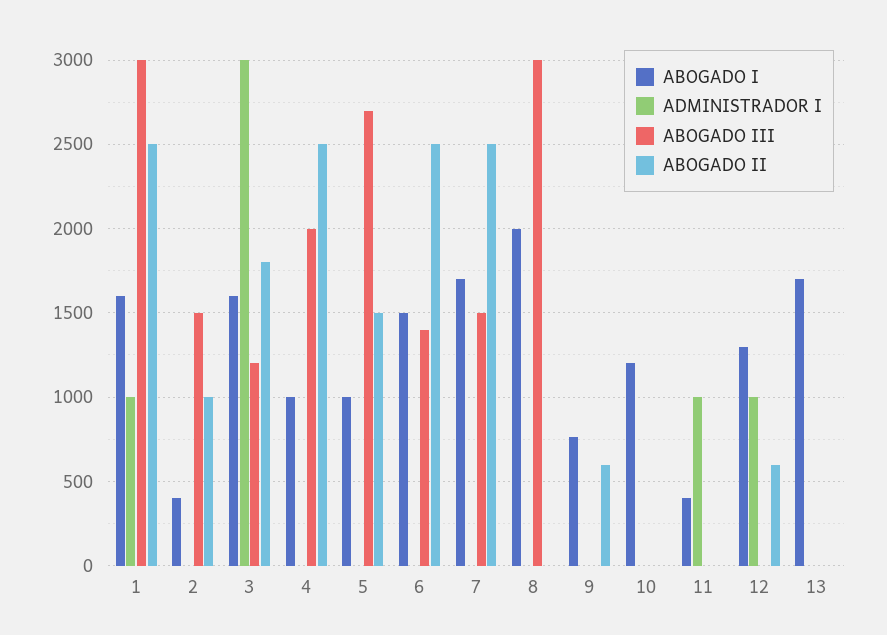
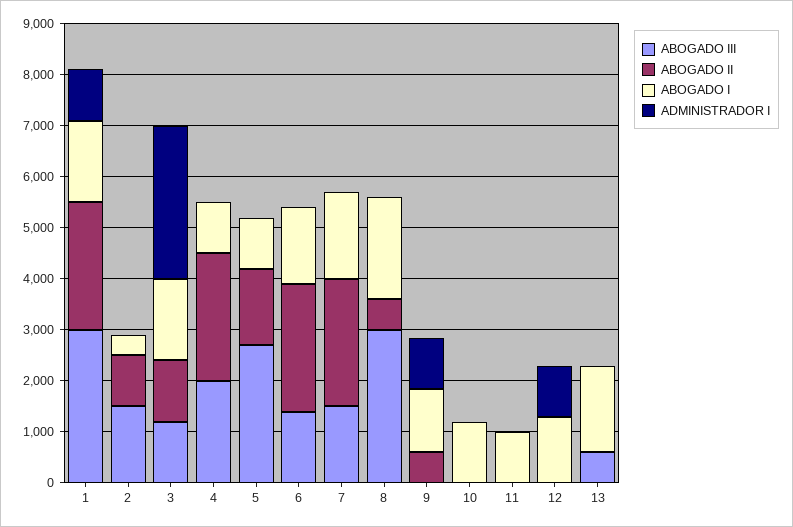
  {
    "ABOGADO I": {
      "1": 1600,
      "2": 400,
      "3": 1600,
      "4": 1000,
      "5": 1000,
      "6": 1500,
      "7": 1700,
      "8": 2000,
-     "9": 750,
+     "9": 1200,
      "10": 1200,
-     "11": 400,
+     "11": 1000,
      "12": 1300,
      "13": 1700
    },
    "ADMINISTRADOR I": {
      "1": 1000,
      "2": 0,
      "3": 3000,
      "4": 0,
      "5": 0,
      "6": 0,
      "7": 0,
      "8": 0,
-     "9": 0,
+     "9": 1000,
      "10": 0,
-     "11": 1000,
+     "11": 0,
      "12": 1000,
      "13": 0
    },
    "ABOGADO III": {
      "1": 3000,
      "2": 1500,
      "3": 1200,
      "4": 2000,
      "5": 2700,
      "6": 1400,
      "7": 1500,
      "8": 3000,
      "9": 0,
      "10": 0,
      "11": 0,
      "12": 0,
-     "13": 0
+     "13": 600
    },
    "ABOGADO II": {
      "1": 2500,
      "2": 1000,
-     "3": 1800,
+     "3": 1200,
      "4": 2500,
      "5": 1500,
      "6": 2500,
      "7": 2500,
-     "8": 0,
+     "8": 600,
      "9": 600,
      "10": 0,
      "11": 0,
-     "12": 600,
+     "12": 0,
      "13": 0
    }
  }

